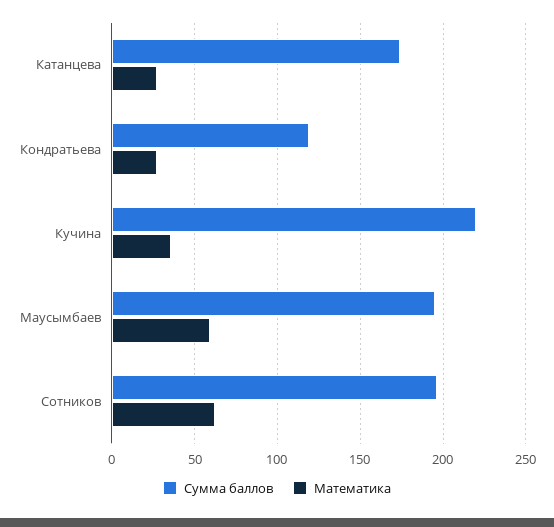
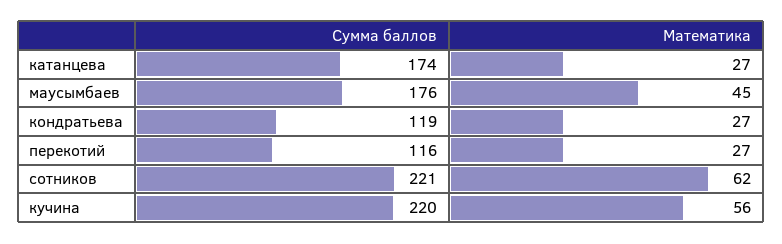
  {
    "Сумма баллов": {
      "Катанцева": 174,
      "Кондратьева": 119,
      "Кучина": 220,
-     "Маусымбаев": 195,
+     "Маусымбаев": 176,
-     "Сотников": 195
+     "Сотников": 221,
+     "перекотий": 116
    },
    "Математика": {
      "Катанцева": 27,
      "Кондратьева": 27,
-     "Кучина": 35,
+     "Кучина": 56,
-     "Маусымбаев": 60,
+     "Маусымбаев": 45,
-     "Сотников": 62
+     "Сотников": 62,
+     "перекотий": 27
    }
  }

